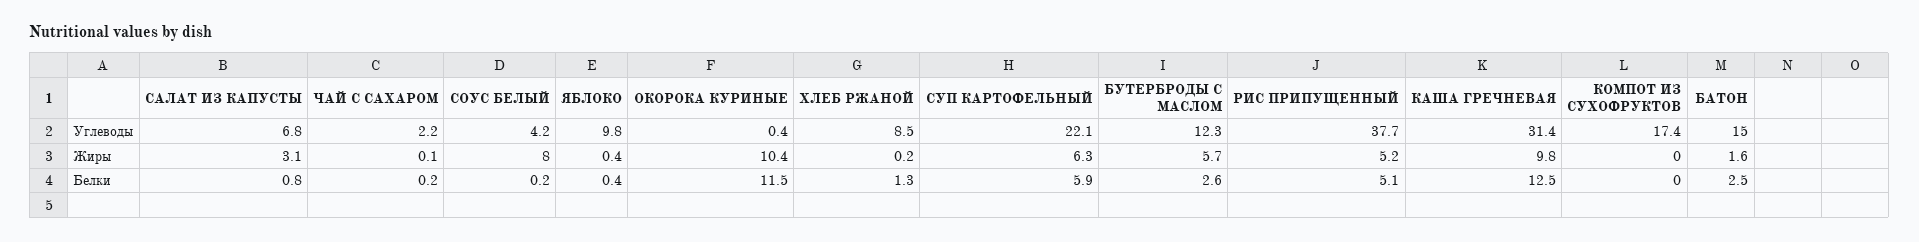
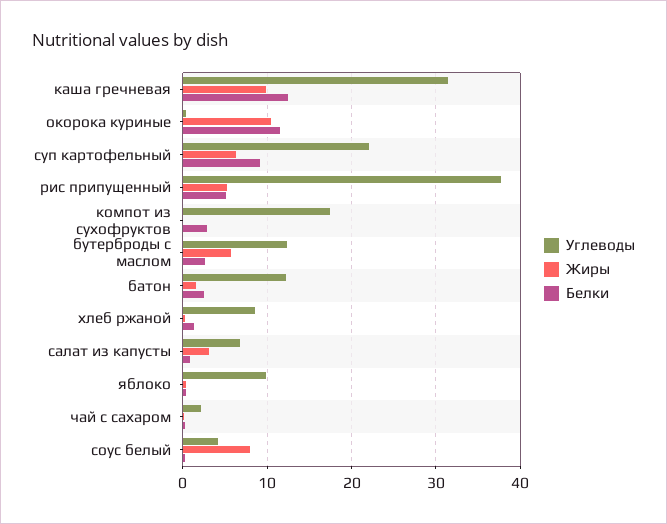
  {
    "Углеводы": {
      "САЛАТ ИЗ КАПУСТЫ": 6.8,
      "ЧАЙ С САХАРОМ": 2.2,
      "СОУС БЕЛЫЙ": 4.2,
      "ЯБЛОКО": 9.8,
      "ОКОРОКА КУРИНЫЕ": 0.4,
      "ХЛЕБ РЖАНОЙ": 8.5,
      "СУП КАРТОФЕЛЬНЫЙ": 22.1,
      "БУТЕРБРОДЫ С МАСЛОМ": 12.3,
      "РИС ПРИПУЩЕННЫЙ": 37.7,
      "КАША ГРЕЧНЕВАЯ": 31.4,
      "КОМПОТ ИЗ СУХОФРУКТОВ": 17.4,
-     "БАТОН": 15
+     "БАТОН": 12
    },
    "Жиры": {
      "САЛАТ ИЗ КАПУСТЫ": 3.1,
      "ЧАЙ С САХАРОМ": 0.1,
      "СОУС БЕЛЫЙ": 8,
      "ЯБЛОКО": 0.4,
      "ОКОРОКА КУРИНЫЕ": 10.4,
      "ХЛЕБ РЖАНОЙ": 0.2,
      "СУП КАРТОФЕЛЬНЫЙ": 6.3,
      "БУТЕРБРОДЫ С МАСЛОМ": 5.7,
      "РИС ПРИПУЩЕННЫЙ": 5.2,
      "КАША ГРЕЧНЕВАЯ": 9.8,
      "КОМПОТ ИЗ СУХОФРУКТОВ": 0,
      "БАТОН": 1.6
    },
    "Белки": {
      "САЛАТ ИЗ КАПУСТЫ": 0.8,
      "ЧАЙ С САХАРОМ": 0.2,
      "СОУС БЕЛЫЙ": 0.2,
      "ЯБЛОКО": 0.4,
      "ОКОРОКА КУРИНЫЕ": 11.5,
      "ХЛЕБ РЖАНОЙ": 1.3,
-     "СУП КАРТОФЕЛЬНЫЙ": 5.9,
+     "СУП КАРТОФЕЛЬНЫЙ": 9,
      "БУТЕРБРОДЫ С МАСЛОМ": 2.6,
      "РИС ПРИПУЩЕННЫЙ": 5.1,
      "КАША ГРЕЧНЕВАЯ": 12.5,
-     "КОМПОТ ИЗ СУХОФРУКТОВ": 0,
+     "КОМПОТ ИЗ СУХОФРУКТОВ": 3,
      "БАТОН": 2.5
    }
  }

